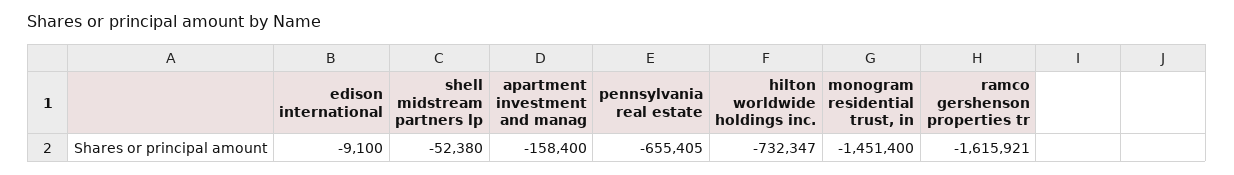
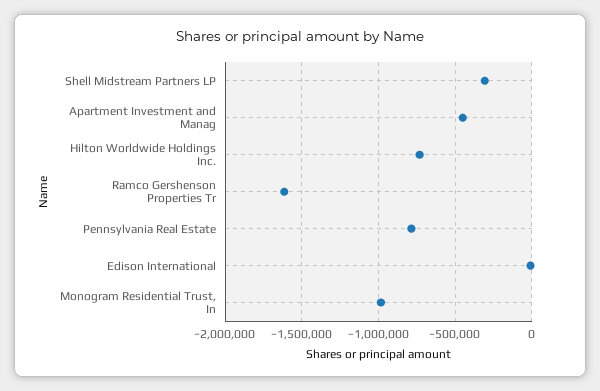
  {
    "edison international": -9100,
-   "shell midstream partners lp": -52380,
+   "shell midstream partners lp": -300000,
-   "apartment investment and manag": -158400,
+   "apartment investment and manag": -450000,
-   "pennsylvania real estate": -655405,
+   "pennsylvania real estate": -800000,
    "hilton worldwide holdings inc.": -732347,
-   "monogram residential trust, in": -1451400,
+   "monogram residential trust, in": -1000000,
    "ramco gershenson properties tr": -1615921
  }

